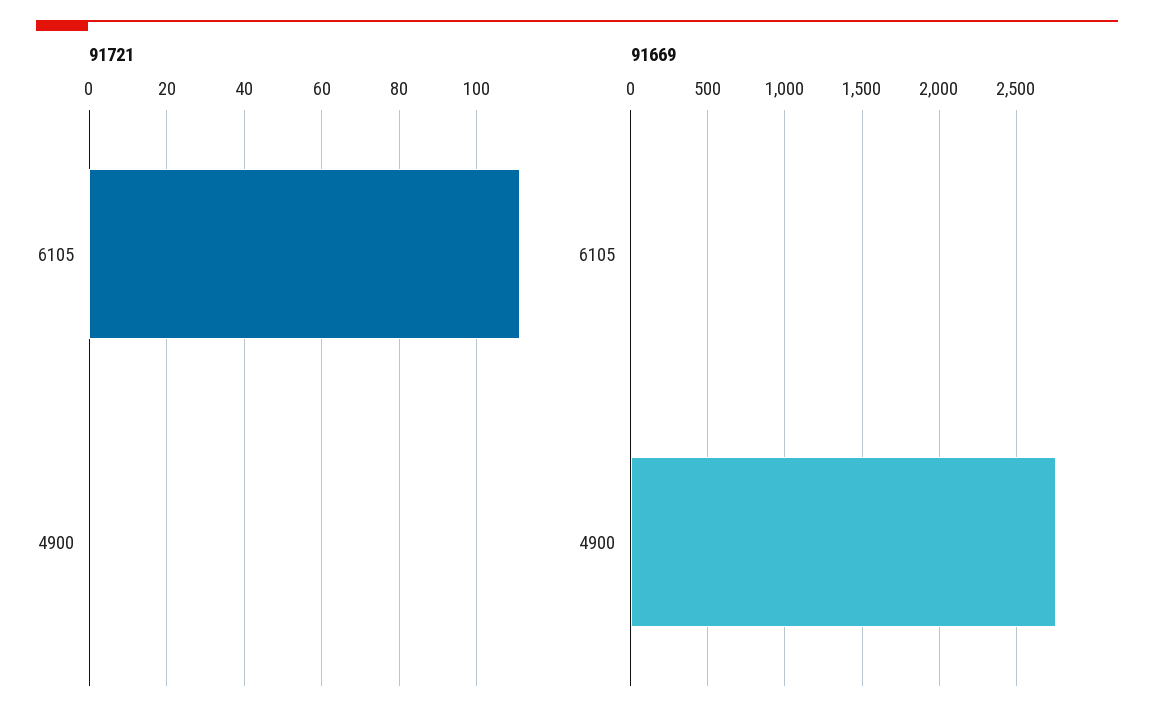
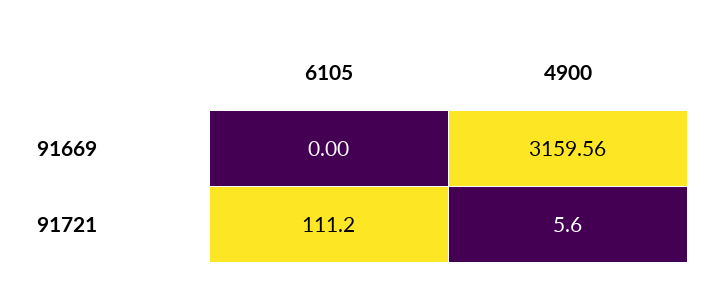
  {
    "91721": {
      "6105": 111.2,
-     "4900": 0
+     "4900": 5.6
    },
    "91669": {
      "6105": 0,
-     "4900": 2750
+     "4900": 3159.56
    }
  }

